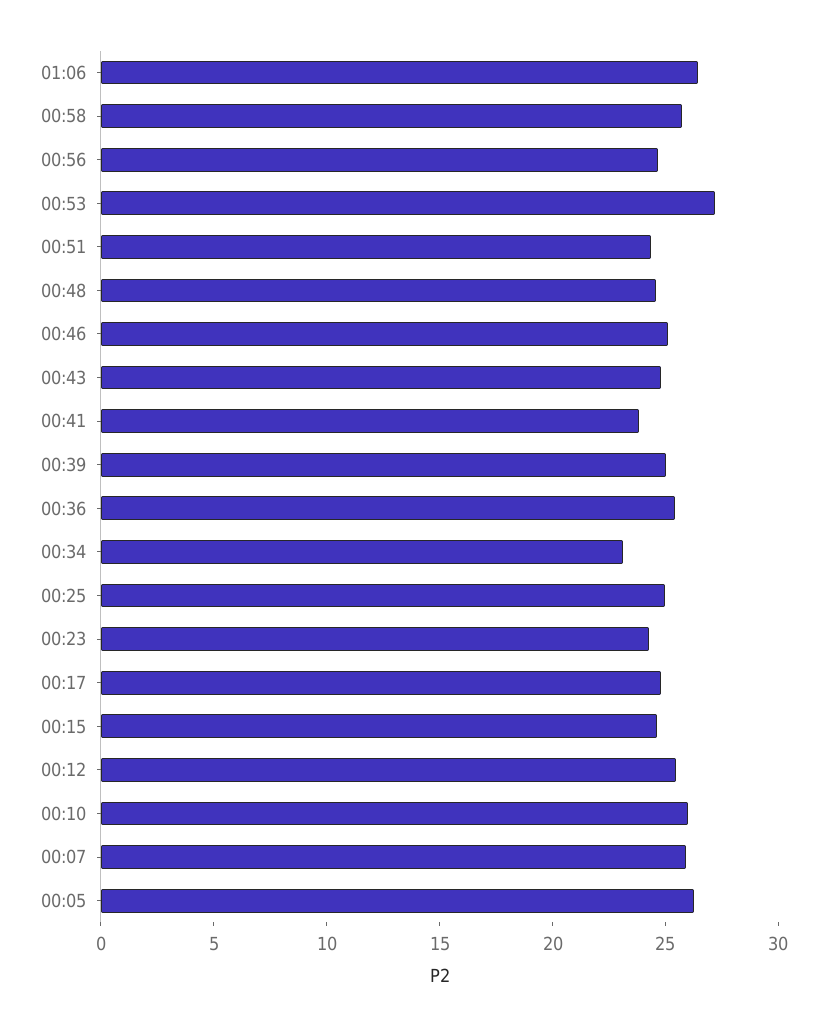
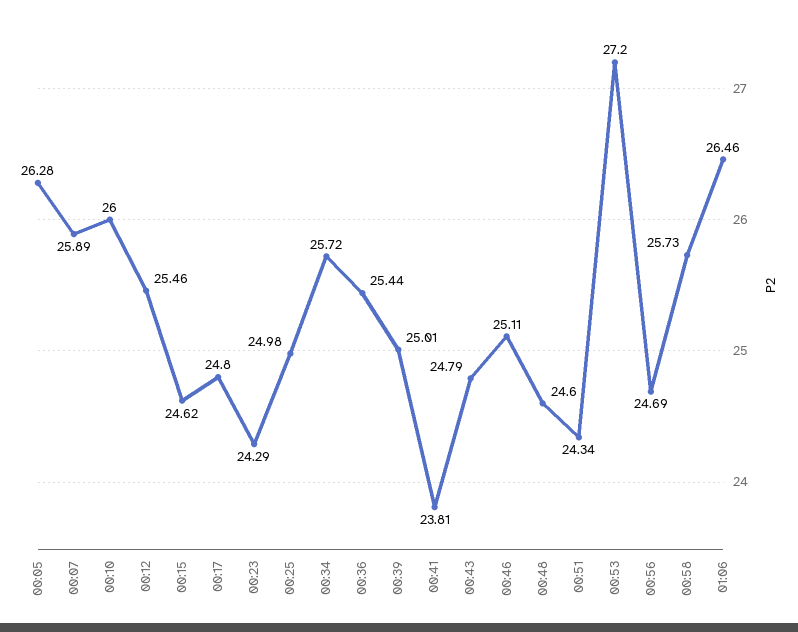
  {
    "01:06": 26.46,
    "00:58": 25.73,
    "00:56": 24.69,
    "00:53": 27.2,
    "00:51": 24.34,
    "00:48": 24.6,
    "00:46": 25.11,
    "00:43": 24.79,
    "00:41": 23.81,
    "00:39": 25.01,
    "00:36": 25.44,
-   "00:34": 23,
+   "00:34": 25.72,
    "00:25": 24.98,
    "00:23": 24.29,
    "00:17": 24.8,
    "00:15": 24.62,
    "00:12": 25.46,
    "00:10": 26,
    "00:07": 25.89,
    "00:05": 26.28
  }

